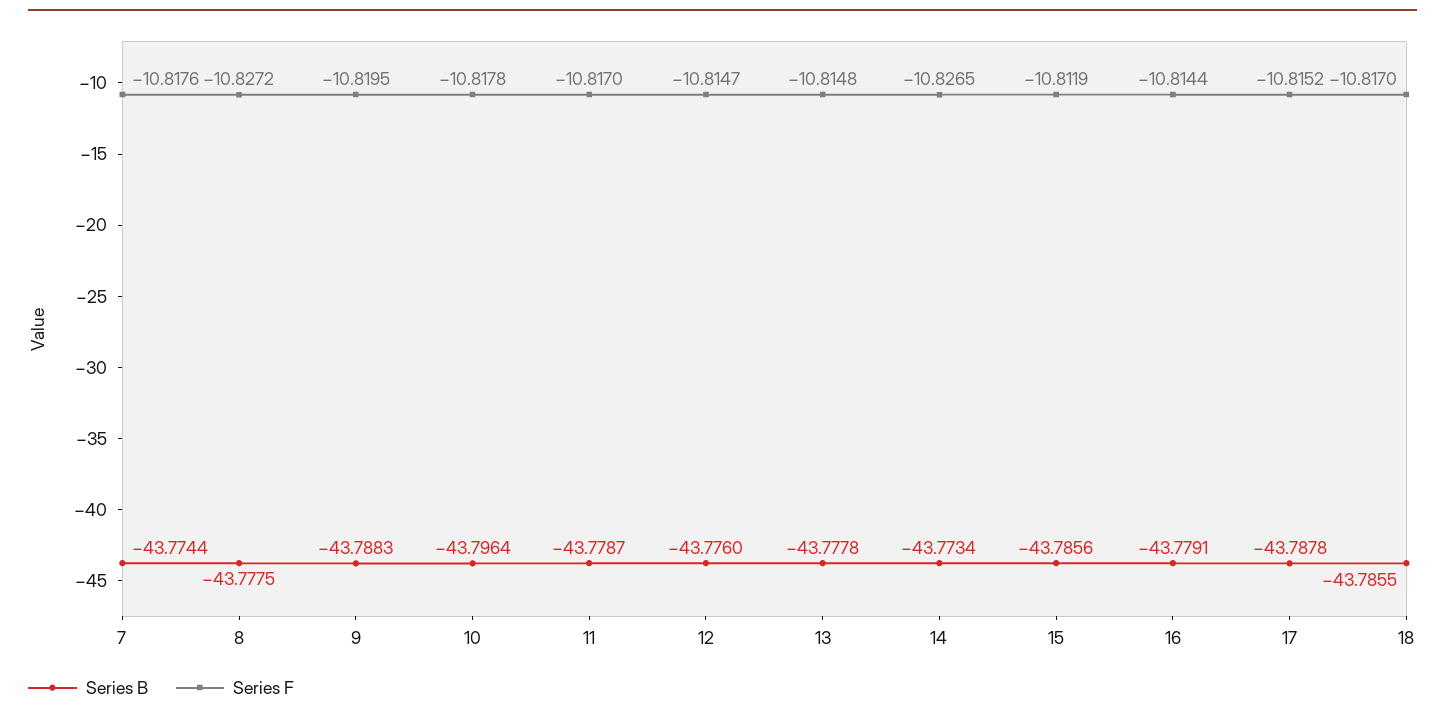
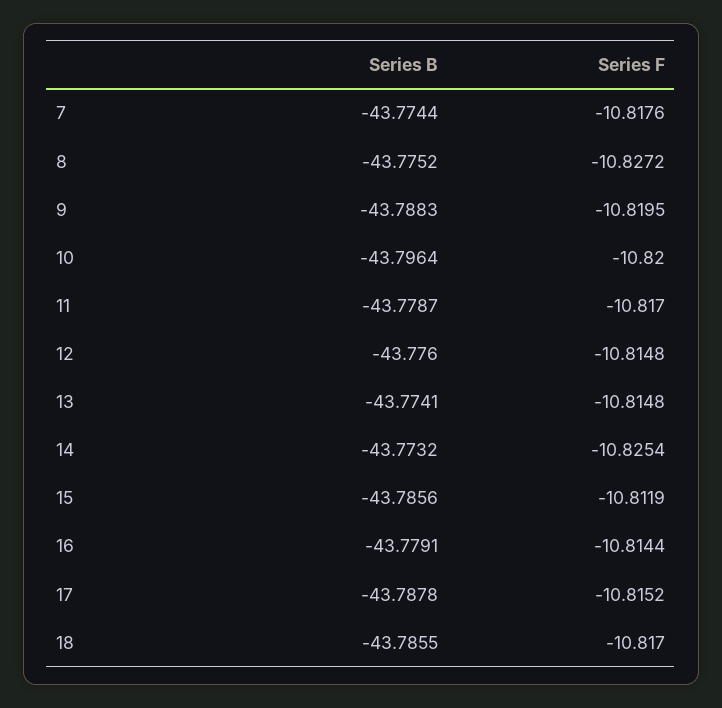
  {
    "Series B": {
      "7": -43.7744,
-     "8": -43.7775,
+     "8": -43.7752,
      "9": -43.7883,
      "10": -43.7964,
      "11": -43.7787,
      "12": -43.776,
-     "13": -43.7778,
+     "13": -43.7741,
-     "14": -43.7734,
+     "14": -43.7732,
      "15": -43.7856,
      "16": -43.7791,
      "17": -43.7878,
      "18": -43.7855
    },
    "Series F": {
      "7": -10.8176,
      "8": -10.8272,
      "9": -10.8195,
-     "10": -10.8178,
+     "10": -10.82,
      "11": -10.817,
-     "12": -10.8147,
+     "12": -10.8148,
      "13": -10.8148,
-     "14": -10.8265,
+     "14": -10.8254,
      "15": -10.8119,
      "16": -10.8144,
      "17": -10.8152,
      "18": -10.817
    }
  }

